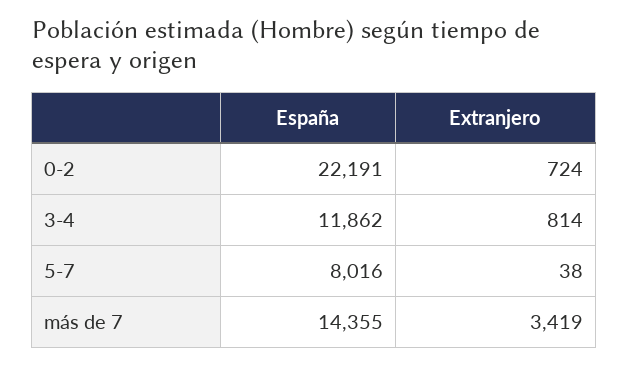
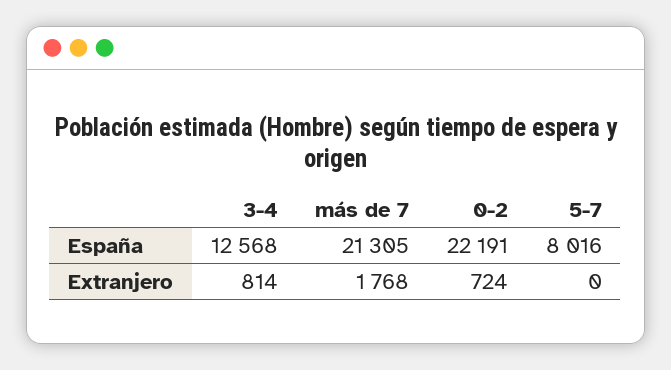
  {
    "España": {
      "0-2": 22191,
-     "3-4": 11862,
+     "3-4": 12568,
      "5-7": 8016,
-     "más de 7": 14355
+     "más de 7": 21305
    },
    "Extranjero": {
      "0-2": 724,
      "3-4": 814,
-     "5-7": 38,
+     "5-7": 0,
-     "más de 7": 3419
+     "más de 7": 1768
    }
  }

